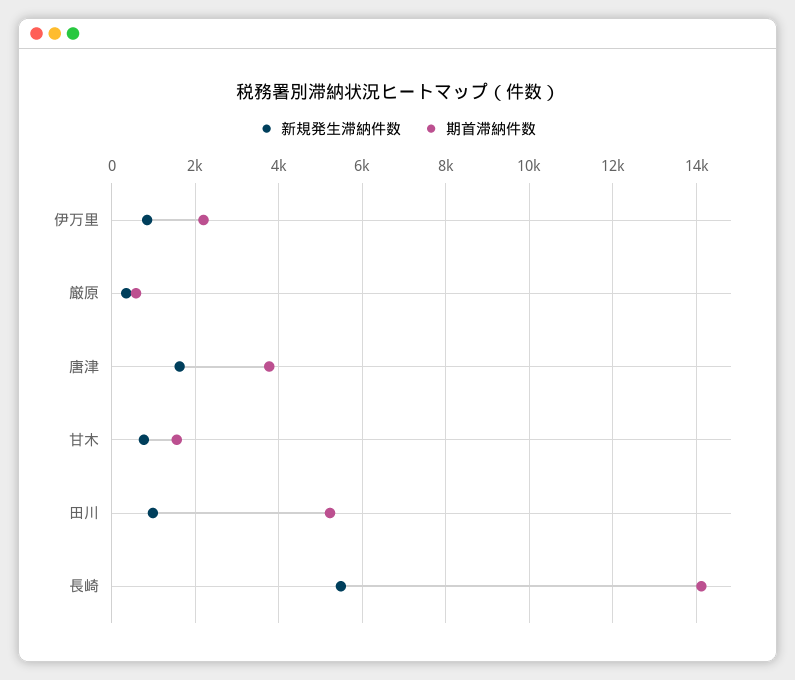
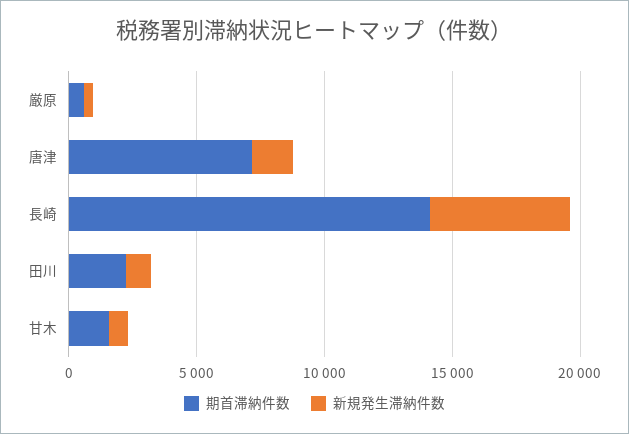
  {
    "新規発生滞納件数": {
-     "伊万里": 800,
      "厳原": 400,
      "唐津": 1600,
      "甘木": 800,
      "田川": 1000,
      "長崎": 5400
    },
    "期首滞納件数": {
-     "伊万里": 2200,
      "厳原": 600,
-     "唐津": 3800,
+     "唐津": 7000,
      "甘木": 1600,
-     "田川": 5200,
+     "田川": 2000,
      "長崎": 14200
    }
  }

